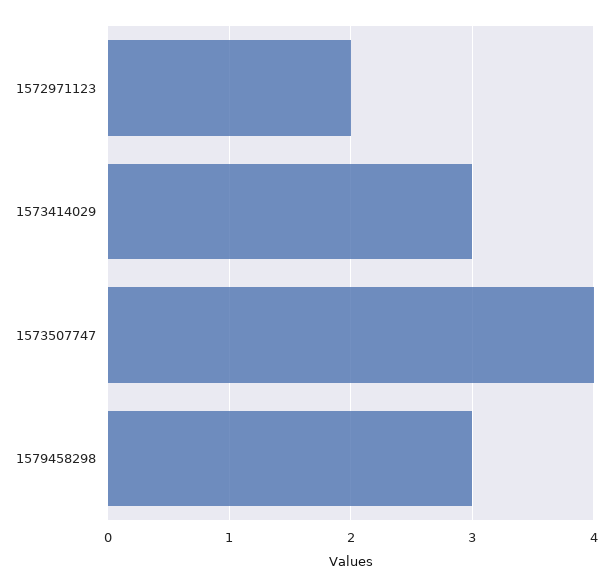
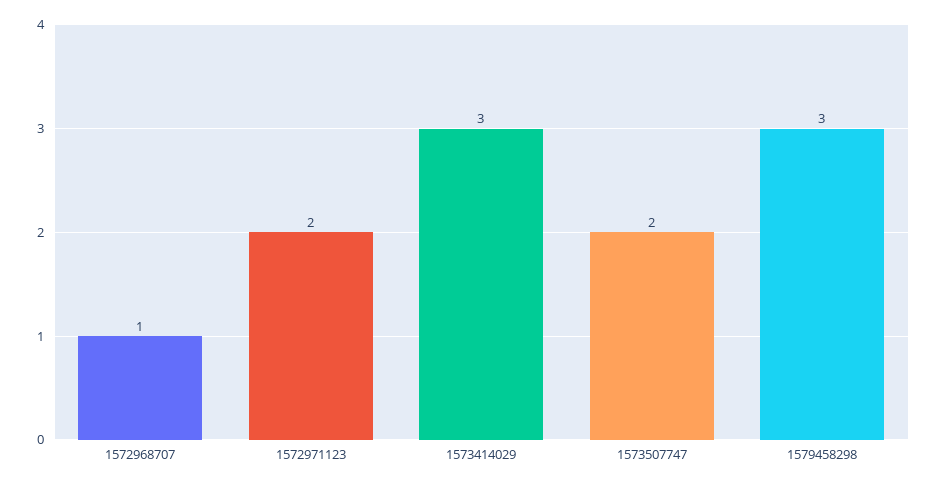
  {
    "1572971123": 2,
    "1573414029": 3,
-   "1573507747": 4,
+   "1573507747": 2,
-   "1579458298": 3
+   "1579458298": 3,
+   "1572968707": 1
  }

